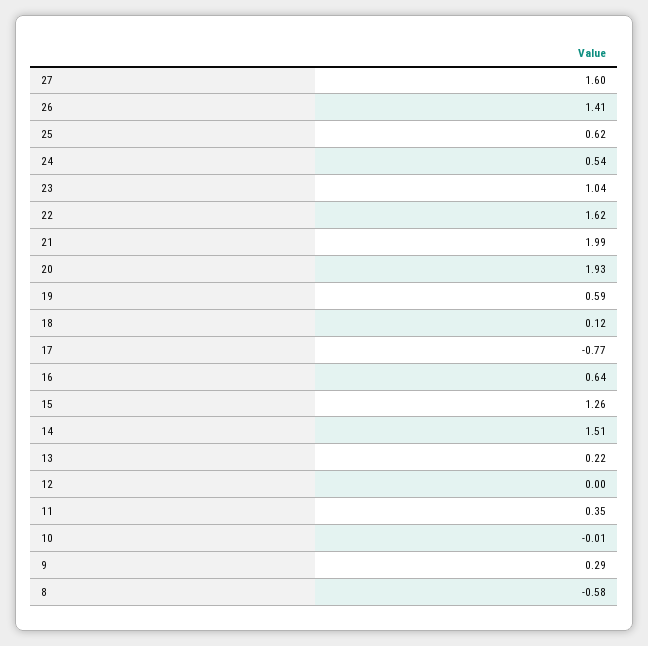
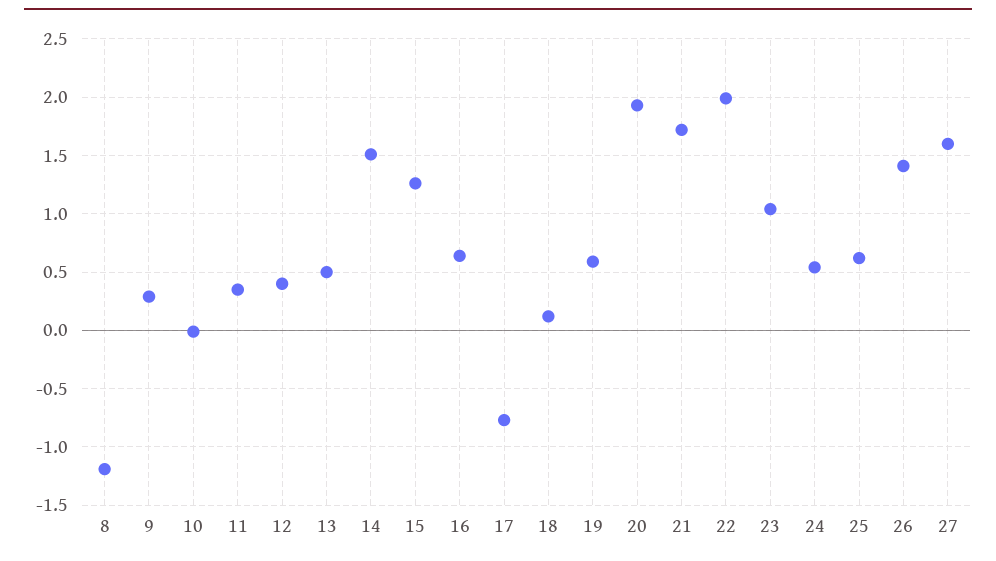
  {
    "27": 1.6,
    "26": 1.41,
    "25": 0.62,
    "24": 0.54,
    "23": 1.04,
-   "22": 1.62,
+   "22": 2,
-   "21": 1.99,
+   "21": 1.7,
    "20": 1.93,
    "19": 0.59,
    "18": 0.12,
    "17": -0.77,
    "16": 0.64,
    "15": 1.26,
    "14": 1.51,
-   "13": 0.22,
+   "13": 0.5,
-   "12": 0,
+   "12": 0.4,
    "11": 0.35,
    "10": -0.01,
    "9": 0.29,
-   "8": -0.58
+   "8": -1.2
  }

